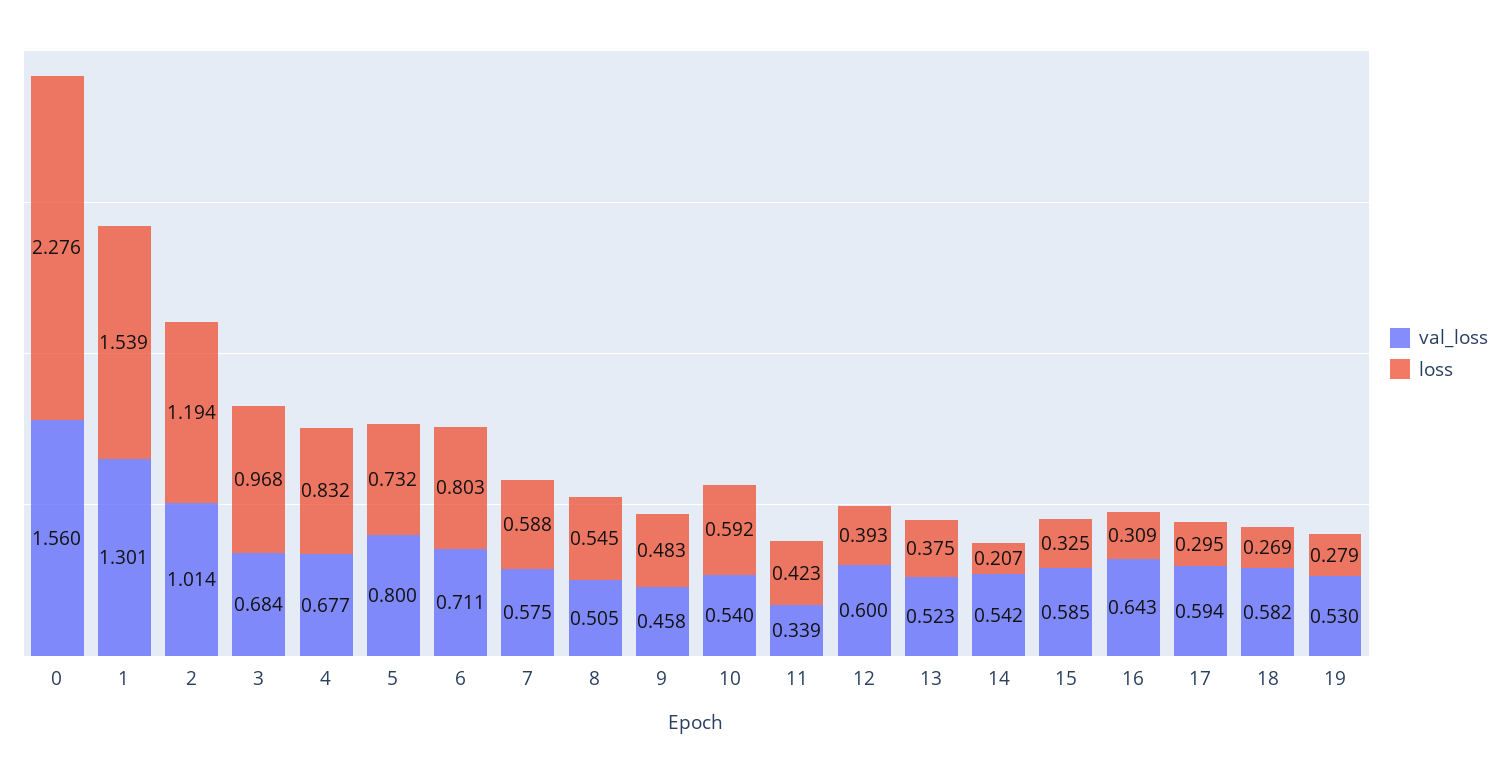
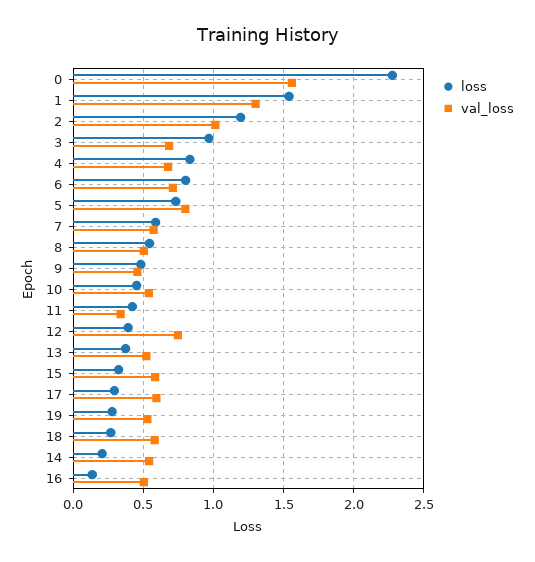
  {
    "val_loss": {
      "0": 1.56,
      "1": 1.301,
      "2": 1.014,
      "3": 0.684,
      "4": 0.677,
      "5": 0.8,
      "6": 0.711,
      "7": 0.575,
      "8": 0.505,
      "9": 0.458,
      "10": 0.54,
      "11": 0.339,
-     "12": 0.6,
+     "12": 0.75,
      "13": 0.523,
      "14": 0.542,
      "15": 0.585,
-     "16": 0.643,
+     "16": 0.5,
      "17": 0.594,
      "18": 0.582,
      "19": 0.53
    },
    "loss": {
      "0": 2.276,
      "1": 1.539,
      "2": 1.194,
      "3": 0.968,
      "4": 0.832,
      "5": 0.732,
      "6": 0.803,
      "7": 0.588,
      "8": 0.545,
      "9": 0.483,
-     "10": 0.592,
+     "10": 0.45,
      "11": 0.423,
      "12": 0.393,
      "13": 0.375,
      "14": 0.207,
      "15": 0.325,
-     "16": 0.309,
+     "16": 0.15,
      "17": 0.295,
      "18": 0.269,
      "19": 0.279
    }
  }

